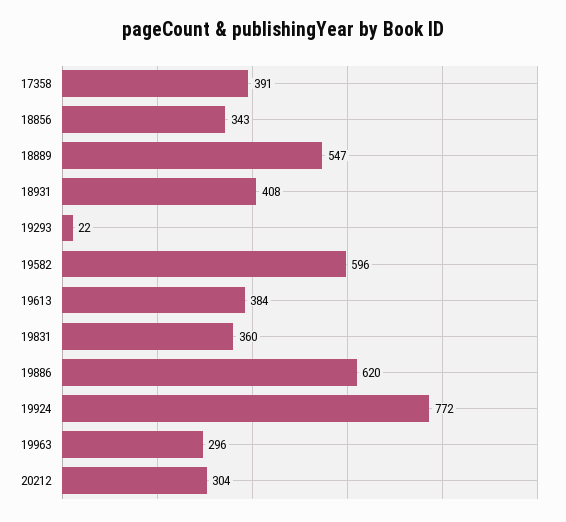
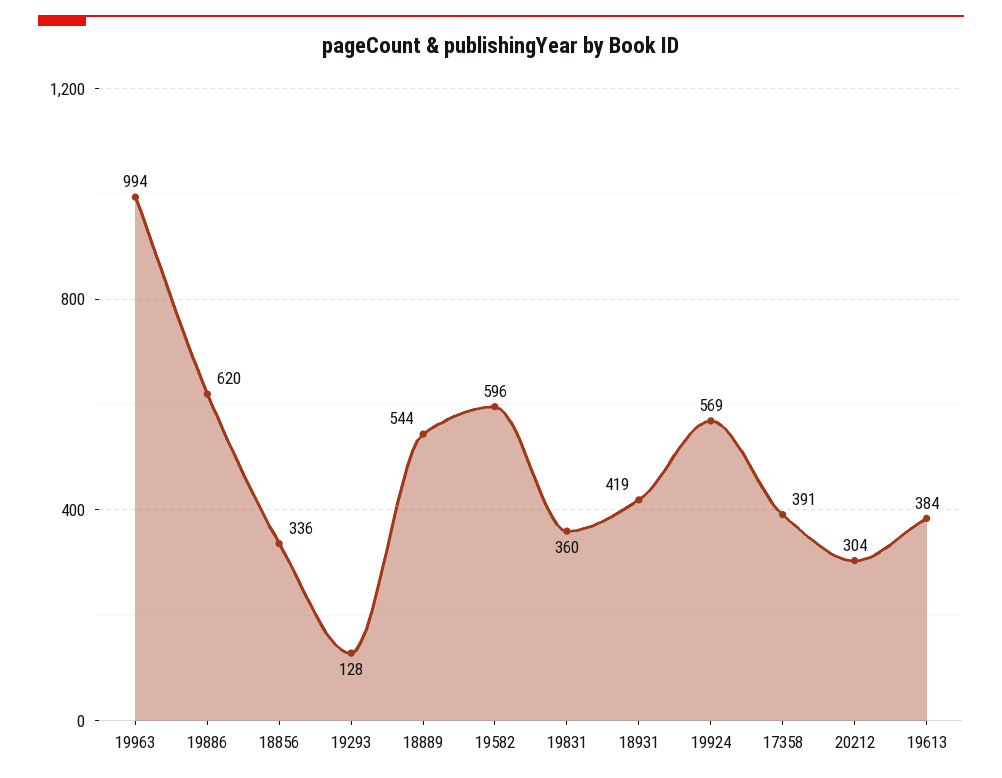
  {
    "17358": 391,
-   "18856": 343,
+   "18856": 336,
-   "18889": 547,
+   "18889": 544,
-   "18931": 408,
+   "18931": 419,
-   "19293": 22,
+   "19293": 128,
    "19582": 596,
    "19613": 384,
    "19831": 360,
    "19886": 620,
-   "19924": 772,
+   "19924": 569,
-   "19963": 296,
+   "19963": 994,
    "20212": 304
  }

